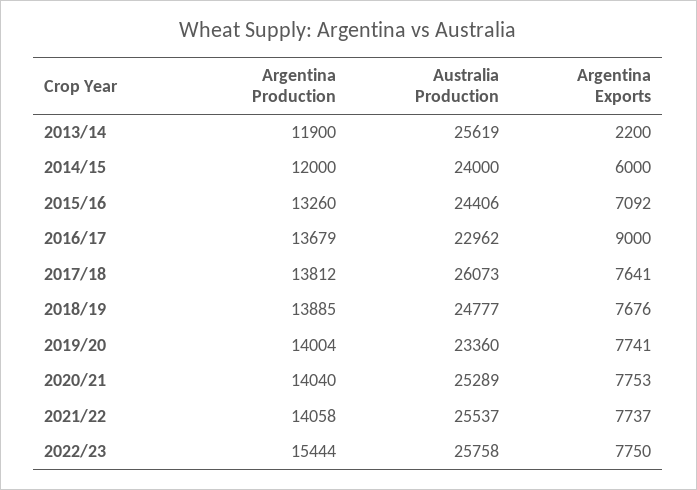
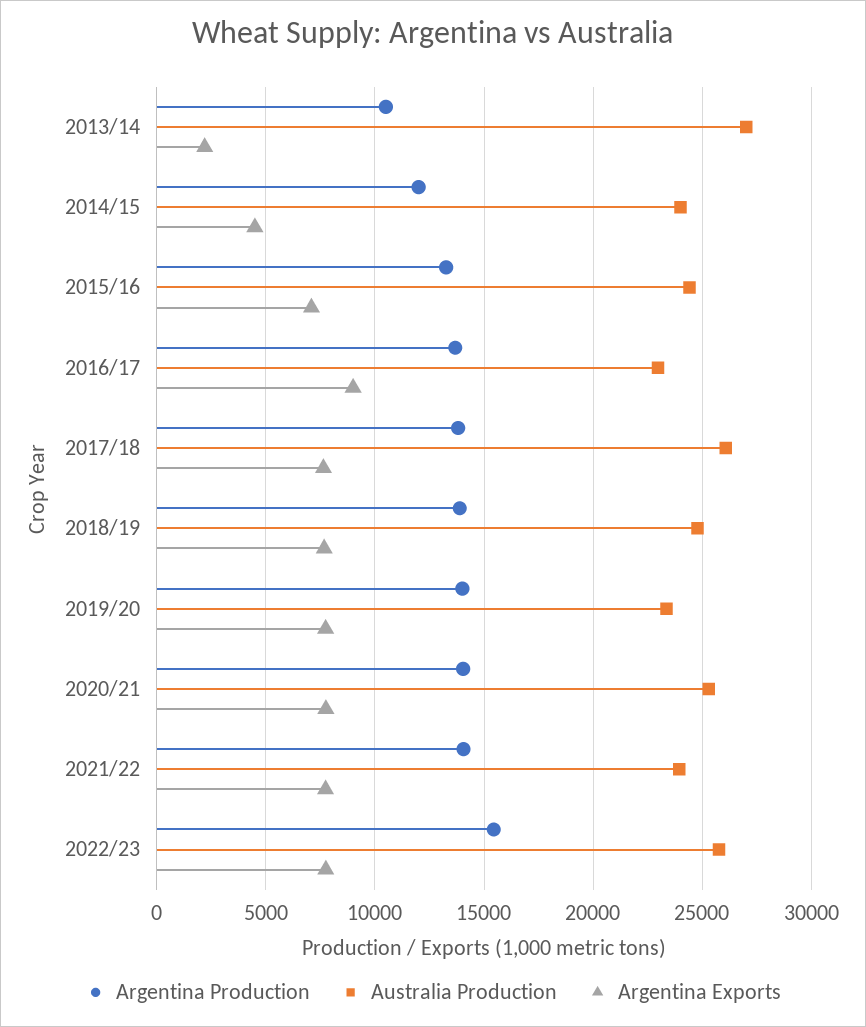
  {
    "Argentina Production": {
-     "2013/14": 11900,
+     "2013/14": 10500,
      "2014/15": 12000,
      "2015/16": 13260,
      "2016/17": 13679,
      "2017/18": 13812,
      "2018/19": 13885,
      "2019/20": 14004,
      "2020/21": 14040,
      "2021/22": 14058,
      "2022/23": 15444
    },
    "Australia Production": {
-     "2013/14": 25619,
+     "2013/14": 27000,
      "2014/15": 24000,
      "2015/16": 24406,
      "2016/17": 22962,
      "2017/18": 26073,
      "2018/19": 24777,
      "2019/20": 23360,
      "2020/21": 25289,
-     "2021/22": 25537,
+     "2021/22": 24000,
      "2022/23": 25758
    },
    "Argentina Exports": {
      "2013/14": 2200,
-     "2014/15": 6000,
+     "2014/15": 4500,
      "2015/16": 7092,
      "2016/17": 9000,
      "2017/18": 7641,
      "2018/19": 7676,
      "2019/20": 7741,
      "2020/21": 7753,
      "2021/22": 7737,
      "2022/23": 7750
    }
  }

